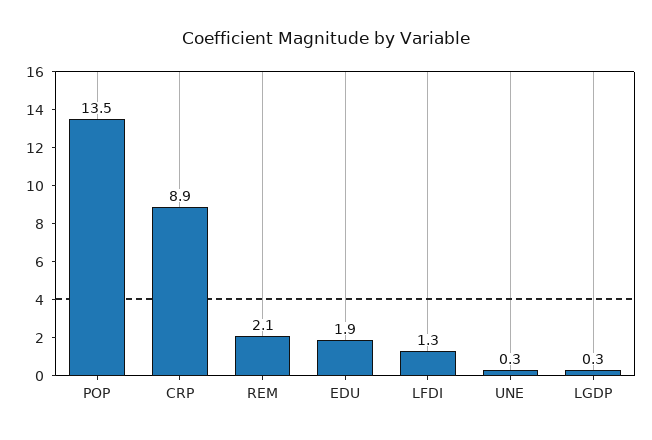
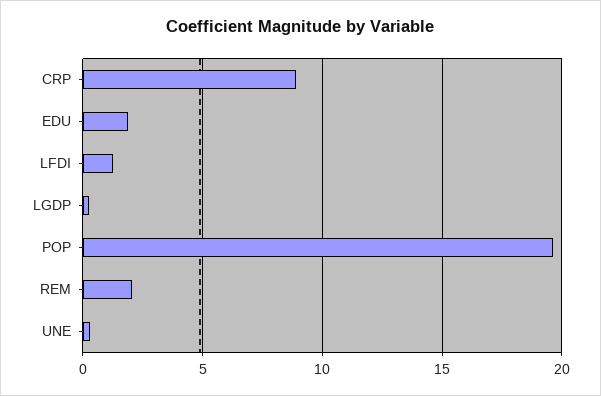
  {
-   "POP": 13.5,
+   "POP": 19.5,
    "CRP": 8.9,
    "REM": 2.1,
    "EDU": 1.9,
    "LFDI": 1.3,
    "UNE": 0.3,
    "LGDP": 0.3
  }

